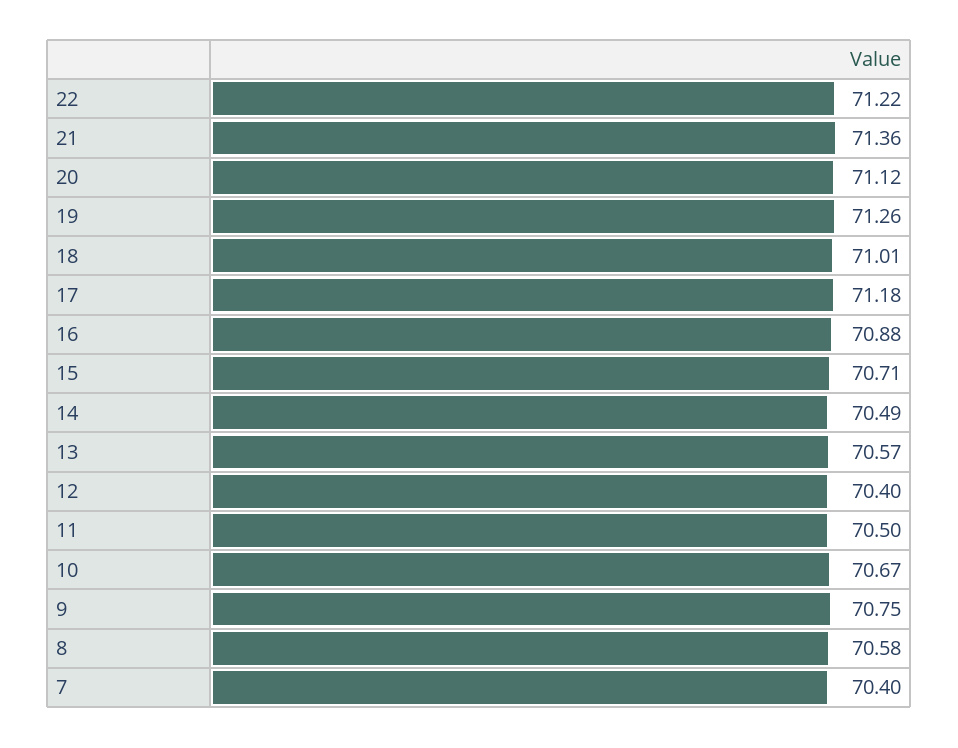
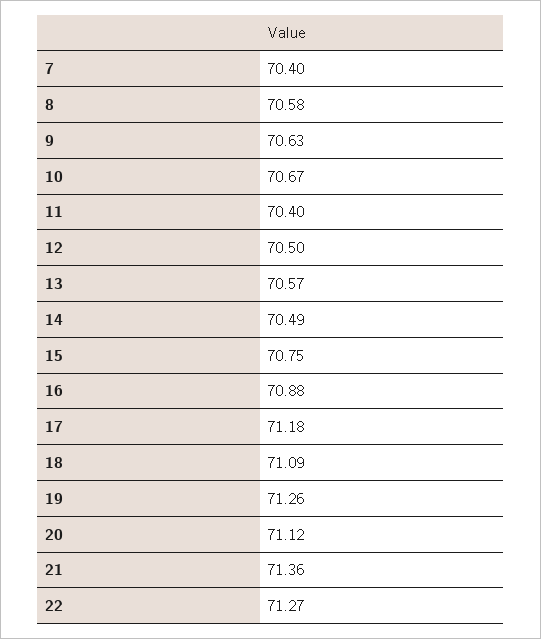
  {
-   "22": 71.22,
+   "22": 71.27,
    "21": 71.36,
    "20": 71.12,
    "19": 71.26,
-   "18": 71.01,
+   "18": 71.09,
    "17": 71.18,
    "16": 70.88,
-   "15": 70.71,
+   "15": 70.75,
    "14": 70.49,
    "13": 70.57,
-   "12": 70.4,
+   "12": 70.5,
-   "11": 70.5,
+   "11": 70.4,
    "10": 70.67,
-   "9": 70.75,
+   "9": 70.63,
    "8": 70.58,
    "7": 70.4
  }

